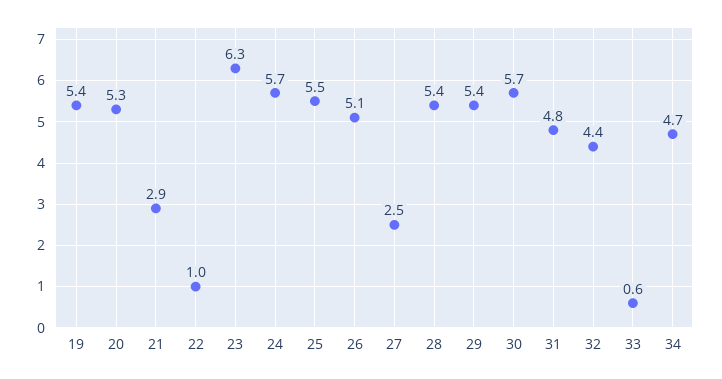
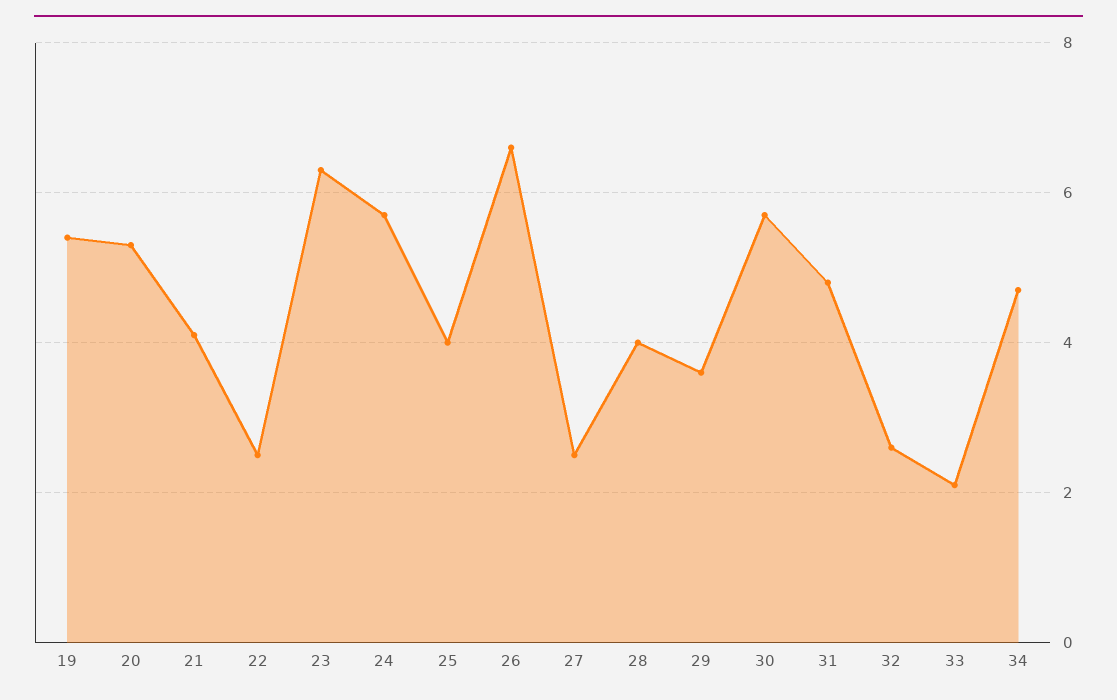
  {
    "19": 5.4,
    "20": 5.3,
-   "21": 2.9,
+   "21": 4,
-   "22": 1,
+   "22": 2.5,
    "23": 6.3,
    "24": 5.7,
-   "25": 5.5,
+   "25": 4,
-   "26": 5.1,
+   "26": 6.5,
    "27": 2.5,
-   "28": 5.4,
+   "28": 4,
-   "29": 5.4,
+   "29": 3.5,
    "30": 5.7,
    "31": 4.8,
-   "32": 4.4,
+   "32": 2.5,
-   "33": 0.6,
+   "33": 2,
    "34": 4.7
  }

